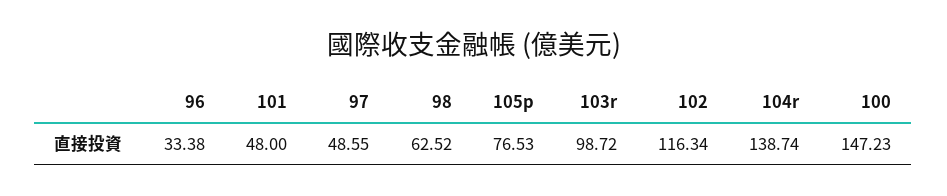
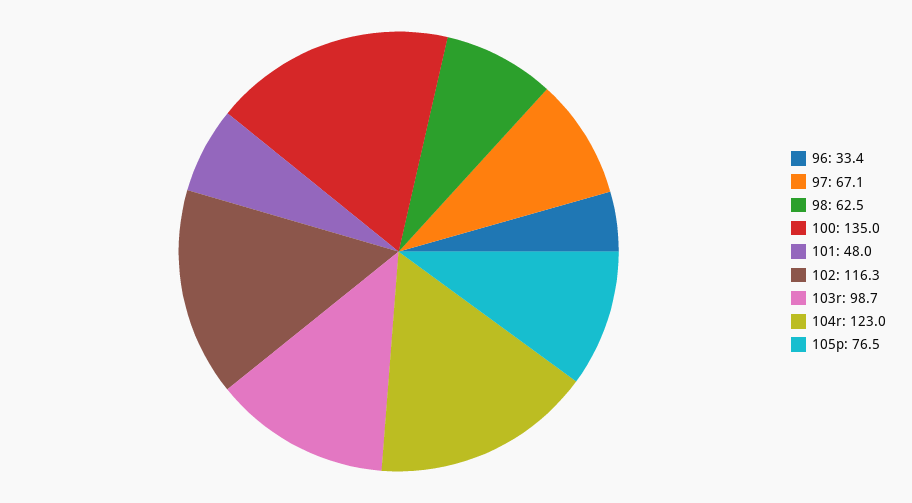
  {
    "96": 33.38,
    "101": 48,
-   "97": 48.55,
+   "97": 67.1,
    "98": 62.52,
    "105p": 76.53,
    "103r": 98.72,
    "102": 116.34,
-   "104r": 138.74,
+   "104r": 123,
-   "100": 147.23
+   "100": 135
  }

